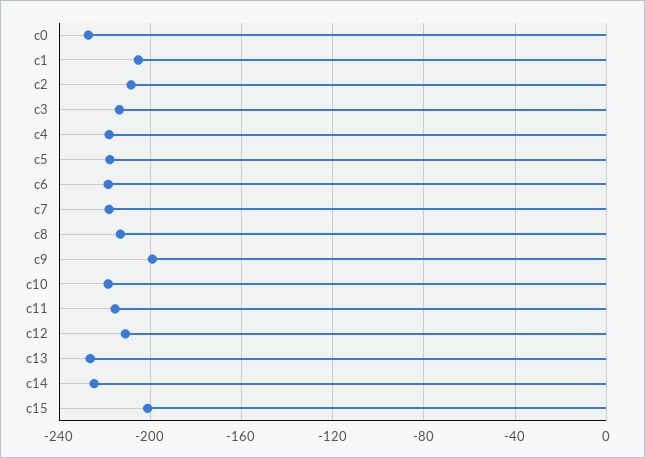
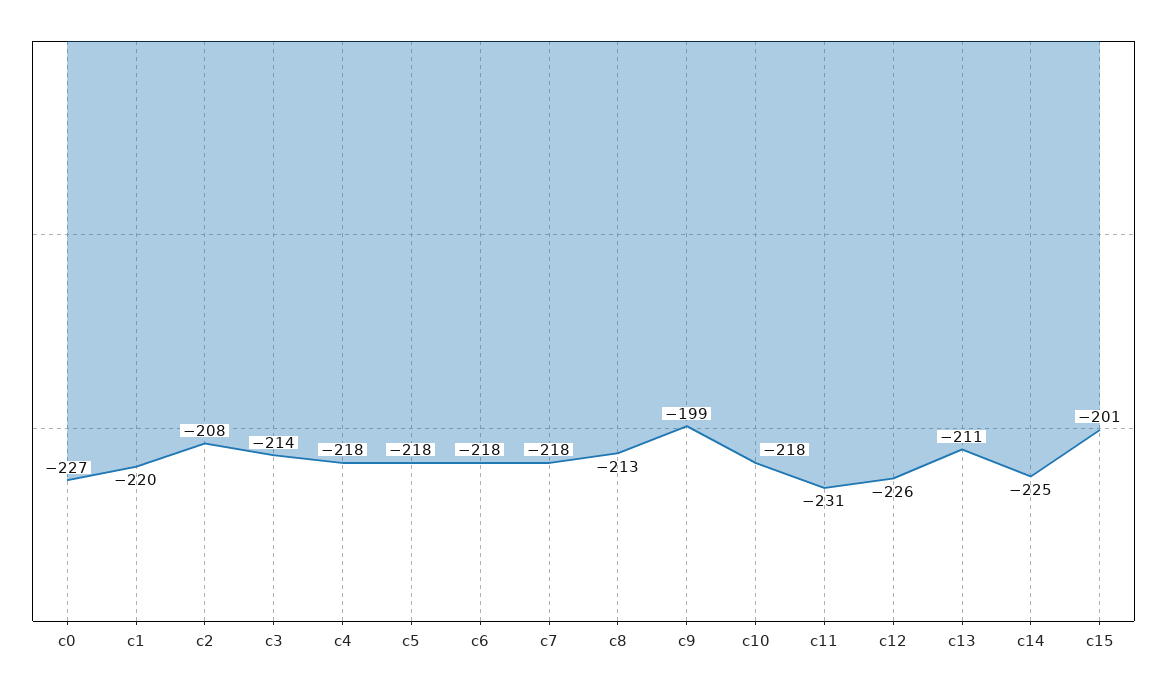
  {
    "c0": -227,
-   "c1": -205,
+   "c1": -220,
    "c2": -208,
    "c3": -214,
    "c4": -218,
    "c5": -218,
    "c6": -218,
    "c7": -218,
    "c8": -213,
    "c9": -199,
    "c10": -218,
-   "c11": -215,
+   "c11": -231,
-   "c12": -210,
+   "c12": -226,
-   "c13": -225,
+   "c13": -211,
    "c14": -225,
    "c15": -201
  }

